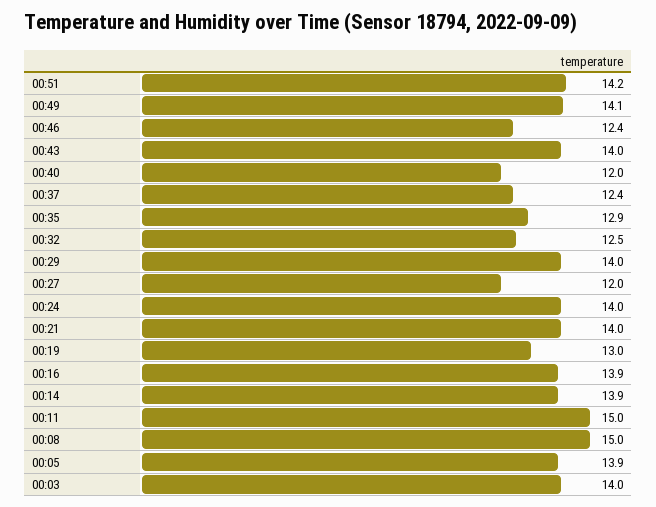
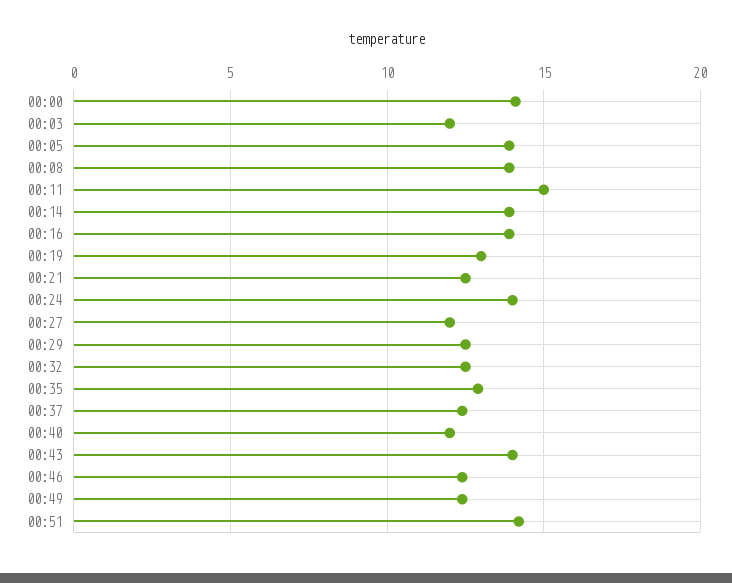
  {
    "00:51": 14.2,
-   "00:49": 14.1,
+   "00:49": 12.5,
    "00:46": 12.4,
    "00:43": 14,
    "00:40": 12,
    "00:37": 12.4,
    "00:35": 12.9,
    "00:32": 12.5,
-   "00:29": 14,
+   "00:29": 12.5,
    "00:27": 12,
    "00:24": 14,
-   "00:21": 14,
+   "00:21": 12.5,
    "00:19": 13,
    "00:16": 13.9,
    "00:14": 13.9,
    "00:11": 15,
-   "00:08": 15,
+   "00:08": 14,
    "00:05": 13.9,
-   "00:03": 14
+   "00:03": 12,
+   "00:00": 14
  }

